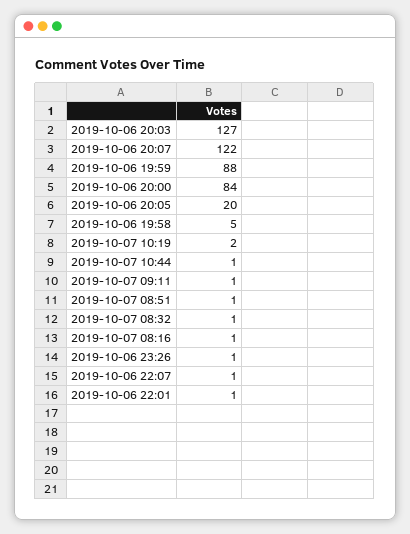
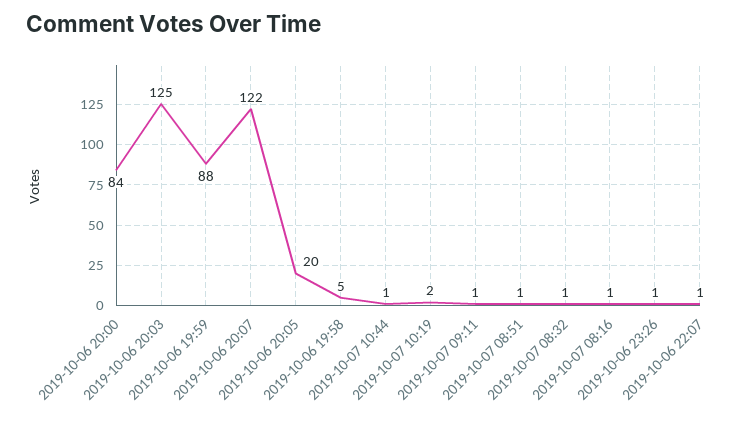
  {
-   "2019-10-06 20:03": 127,
+   "2019-10-06 20:03": 125,
    "2019-10-06 20:07": 122,
    "2019-10-06 19:59": 88,
    "2019-10-06 20:00": 84,
    "2019-10-06 20:05": 20,
    "2019-10-06 19:58": 5,
    "2019-10-07 10:19": 2,
    "2019-10-07 10:44": 1,
    "2019-10-07 09:11": 1,
    "2019-10-07 08:51": 1,
    "2019-10-07 08:32": 1,
    "2019-10-07 08:16": 1,
    "2019-10-06 23:26": 1,
-   "2019-10-06 22:07": 1,
+   "2019-10-06 22:07": 1
-   "2019-10-06 22:01": 1
  }

